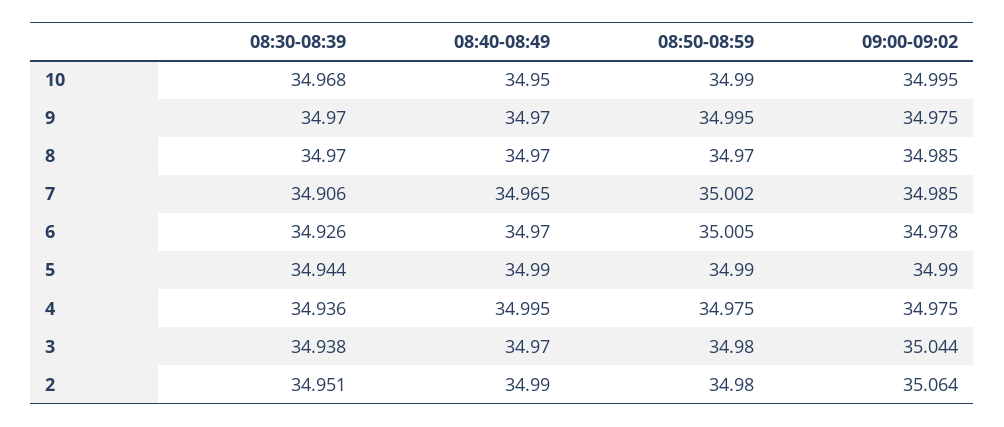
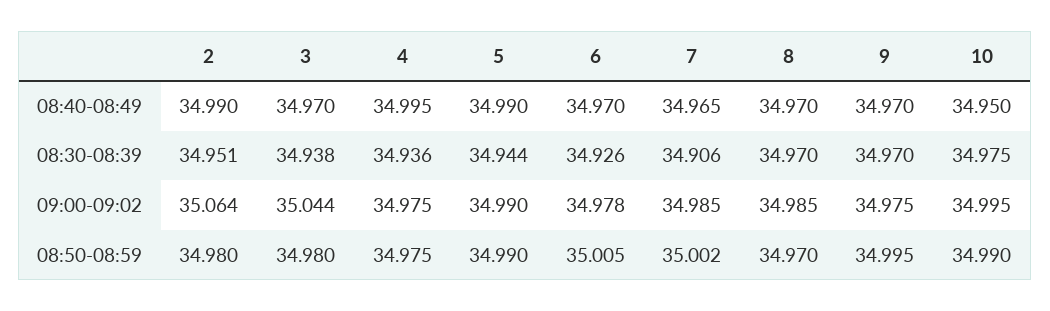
  {
    "08:30-08:39": {
-     "10": 34.968,
+     "10": 34.975,
      "9": 34.97,
      "8": 34.97,
      "7": 34.906,
      "6": 34.926,
      "5": 34.944,
      "4": 34.936,
      "3": 34.938,
      "2": 34.951
    },
    "08:40-08:49": {
      "10": 34.95,
      "9": 34.97,
      "8": 34.97,
      "7": 34.965,
      "6": 34.97,
      "5": 34.99,
      "4": 34.995,
      "3": 34.97,
      "2": 34.99
    },
    "08:50-08:59": {
      "10": 34.99,
      "9": 34.995,
      "8": 34.97,
      "7": 35.002,
      "6": 35.005,
      "5": 34.99,
      "4": 34.975,
      "3": 34.98,
      "2": 34.98
    },
    "09:00-09:02": {
      "10": 34.995,
      "9": 34.975,
      "8": 34.985,
      "7": 34.985,
      "6": 34.978,
      "5": 34.99,
      "4": 34.975,
      "3": 35.044,
      "2": 35.064
    }
  }

